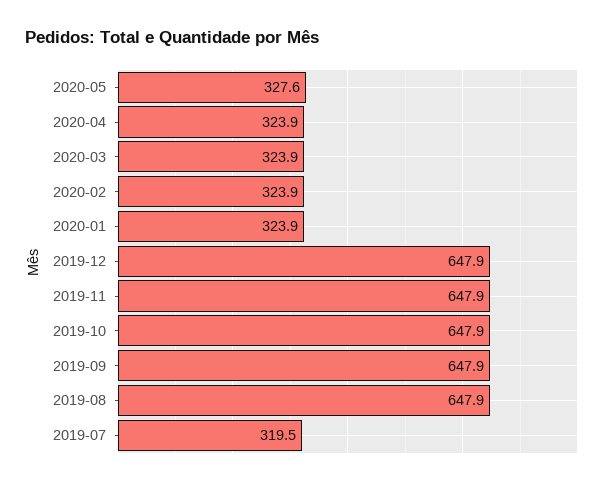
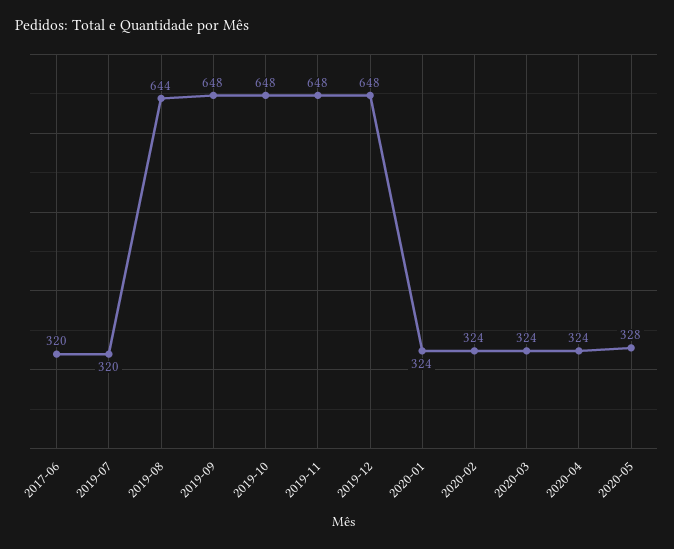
  {
    "2020-05": 327.6,
    "2020-04": 323.9,
    "2020-03": 323.9,
    "2020-02": 323.9,
    "2020-01": 323.9,
    "2019-12": 647.9,
    "2019-11": 647.9,
    "2019-10": 647.9,
    "2019-09": 647.9,
-   "2019-08": 647.9,
+   "2019-08": 644,
-   "2019-07": 319.5
+   "2019-07": 319.5,
+   "2017-06": 320
  }

